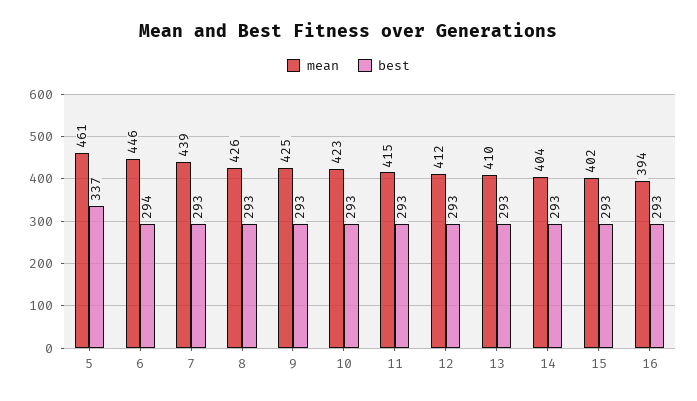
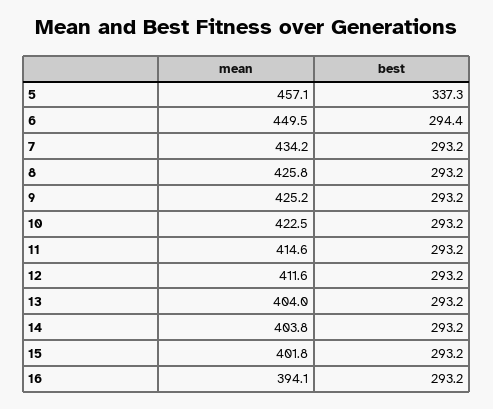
  {
    "mean": {
-     "5": 461,
+     "5": 457.1,
-     "6": 446,
+     "6": 449.5,
-     "7": 439,
+     "7": 434.2,
      "8": 425.8,
      "9": 425.2,
      "10": 422.5,
      "11": 414.6,
      "12": 411.6,
-     "13": 410,
+     "13": 404,
      "14": 403.8,
      "15": 401.8,
      "16": 394.1
    },
    "best": {
      "5": 337.3,
      "6": 294.4,
      "7": 293.2,
      "8": 293.2,
      "9": 293.2,
      "10": 293.2,
      "11": 293.2,
      "12": 293.2,
      "13": 293.2,
      "14": 293.2,
      "15": 293.2,
      "16": 293.2
    }
  }

